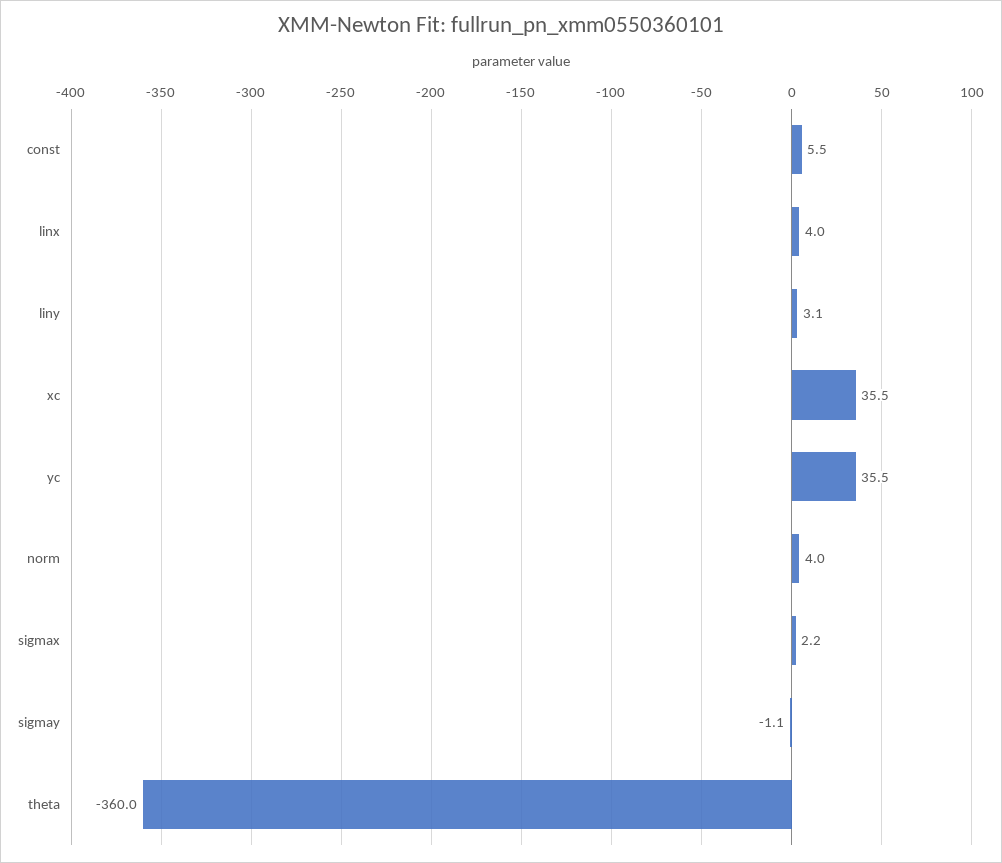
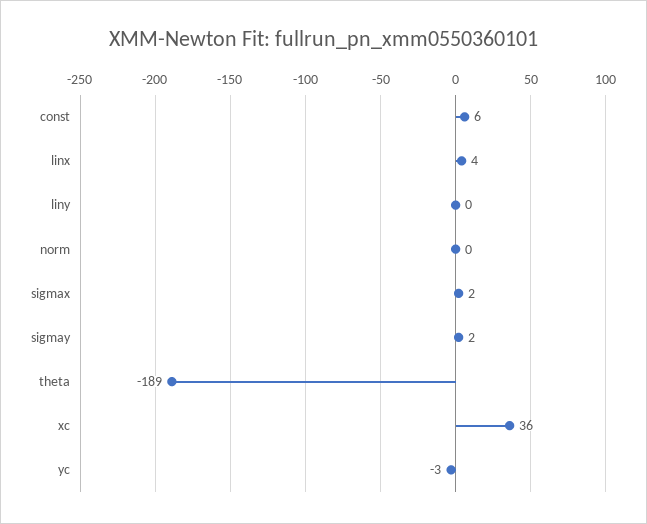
  {
    "const": 5.5,
    "linx": 4,
-   "liny": 3.1,
+   "liny": 0,
    "xc": 35.5,
-   "yc": 35.5,
+   "yc": -3,
-   "norm": 4,
+   "norm": 0,
    "sigmax": 2.2,
-   "sigmay": -1.1,
+   "sigmay": 2,
-   "theta": -360
+   "theta": -189
  }

